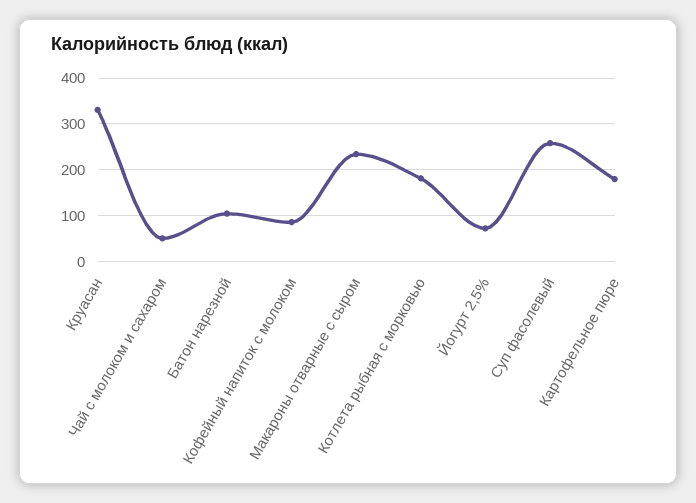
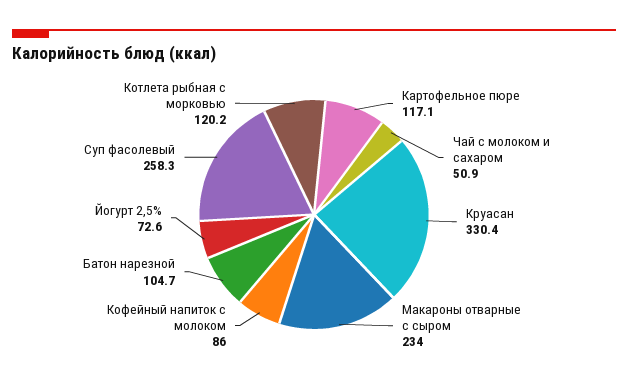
  {
    "Круасан": 330.4,
    "Чай с молоком и сахаром": 50.9,
    "Батон нарезной": 104.7,
    "Кофейный напиток с молоком": 86,
    "Макароны отварные с сыром": 234,
-   "Котлета рыбная с морковью": 180,
+   "Котлета рыбная с морковью": 120.2,
    "Йогурт 2,5%": 72.6,
    "Суп фасолевый": 258.3,
-   "Картофельное пюре": 180
+   "Картофельное пюре": 117.1
  }

